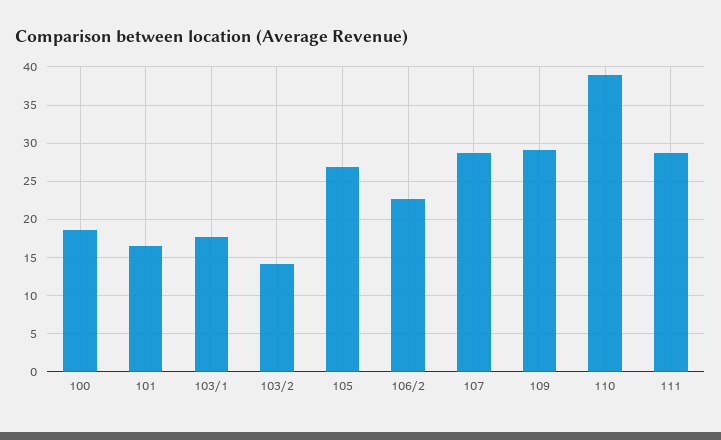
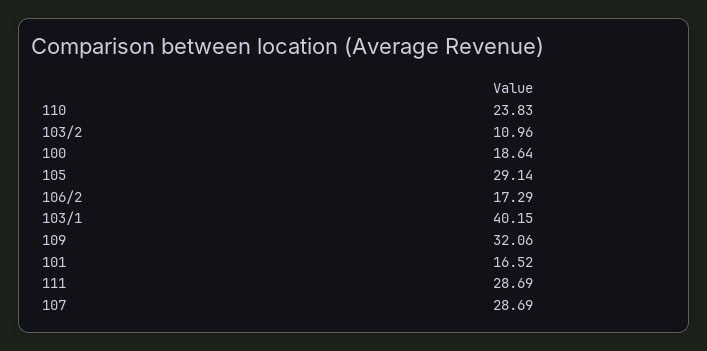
  {
    "100": 18.64,
    "101": 16.52,
-   "103/1": 18,
+   "103/1": 40.15,
-   "103/2": 14,
+   "103/2": 10.96,
-   "105": 27,
+   "105": 29.14,
-   "106/2": 23,
+   "106/2": 17.29,
    "107": 28.69,
-   "109": 29,
+   "109": 32.06,
-   "110": 39,
+   "110": 23.83,
    "111": 28.69
  }

